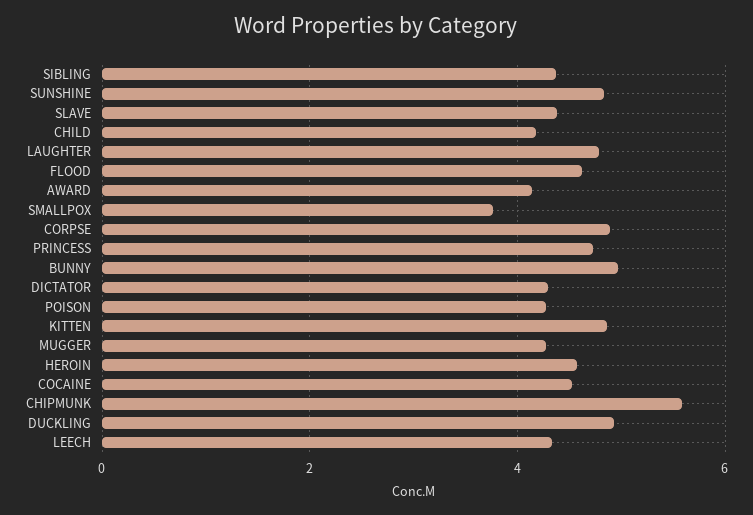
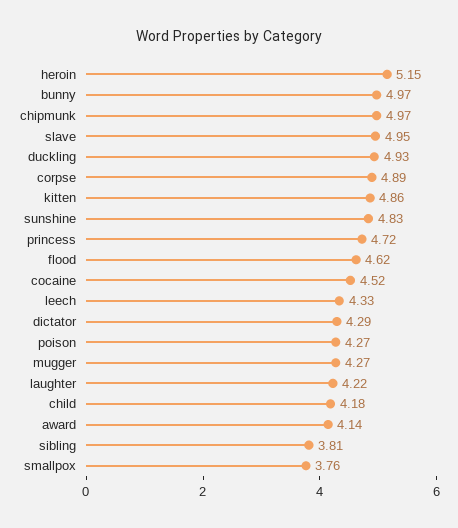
  {
-   "SIBLING": 4.4,
+   "SIBLING": 3.81,
    "SUNSHINE": 4.83,
-   "SLAVE": 4.4,
+   "SLAVE": 4.95,
    "CHILD": 4.18,
-   "LAUGHTER": 4.8,
+   "LAUGHTER": 4.22,
    "FLOOD": 4.62,
    "AWARD": 4.14,
    "SMALLPOX": 3.76,
    "CORPSE": 4.89,
    "PRINCESS": 4.72,
    "BUNNY": 4.97,
    "DICTATOR": 4.29,
    "POISON": 4.27,
    "KITTEN": 4.86,
    "MUGGER": 4.27,
-   "HEROIN": 4.6,
+   "HEROIN": 5.15,
    "COCAINE": 4.52,
-   "CHIPMUNK": 5.6,
+   "CHIPMUNK": 4.97,
    "DUCKLING": 4.93,
    "LEECH": 4.33
  }

